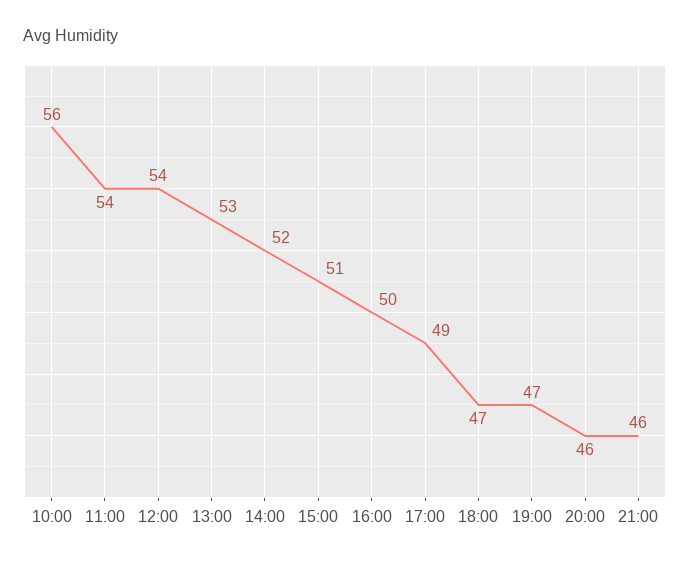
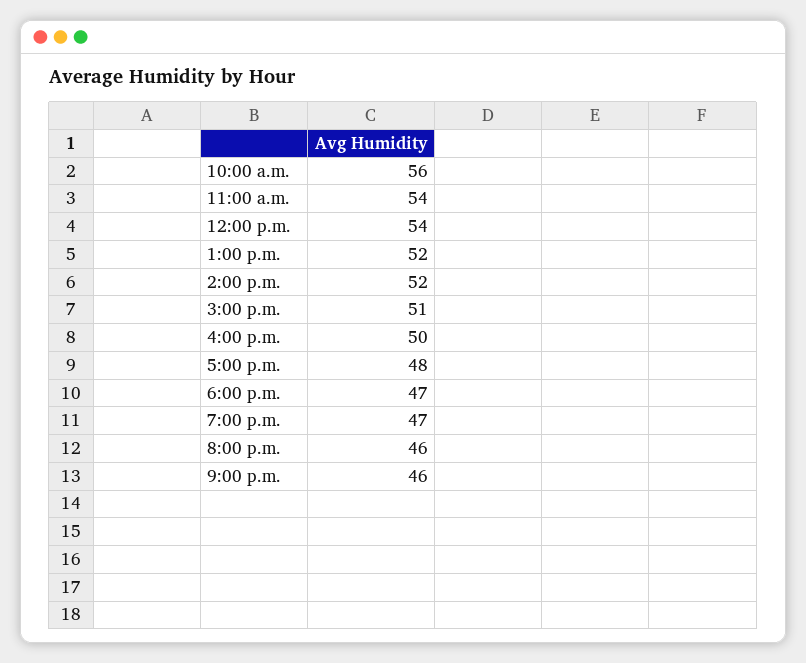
  {
    "10:00": 56,
    "11:00": 54,
    "12:00": 54,
-   "13:00": 53,
+   "13:00": 52,
    "14:00": 52,
    "15:00": 51,
    "16:00": 50,
-   "17:00": 49,
+   "17:00": 48,
    "18:00": 47,
    "19:00": 47,
    "20:00": 46,
    "21:00": 46
  }

